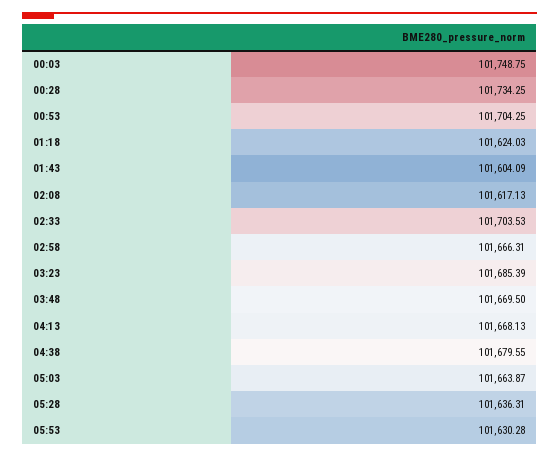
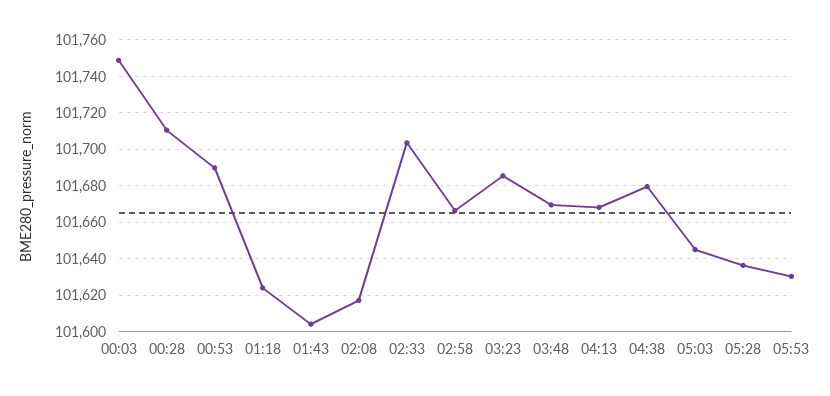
  {
    "00:03": 101748.75,
-   "00:28": 101734.25,
+   "00:28": 101710,
-   "00:53": 101704.25,
+   "00:53": 101690,
    "01:18": 101624.03,
    "01:43": 101604.09,
    "02:08": 101617.13,
    "02:33": 101703.53,
    "02:58": 101666.31,
    "03:23": 101685.39,
    "03:48": 101669.5,
    "04:13": 101668.13,
    "04:38": 101679.55,
-   "05:03": 101663.87,
+   "05:03": 101645,
    "05:28": 101636.31,
    "05:53": 101630.28
  }

